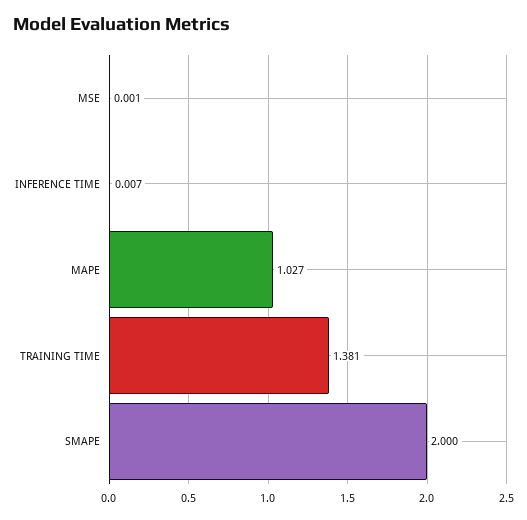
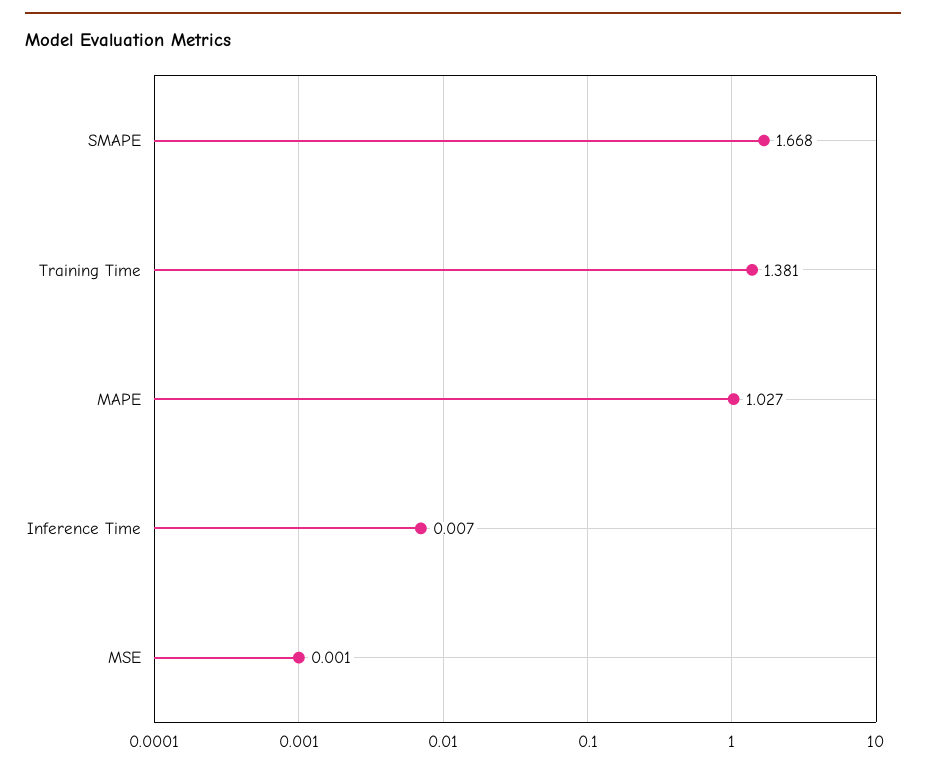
  {
    "MSE": 0.001,
    "INFERENCE TIME": 0.007,
    "MAPE": 1.027,
    "TRAINING TIME": 1.381,
-   "SMAPE": 2
+   "SMAPE": 1.668
  }

